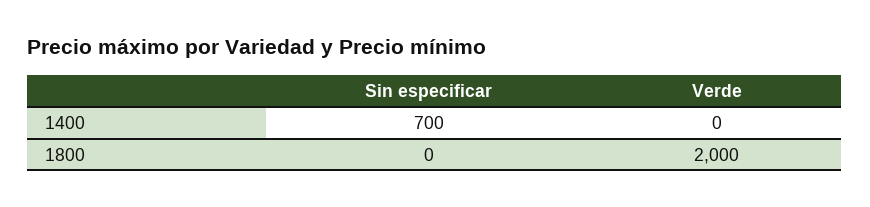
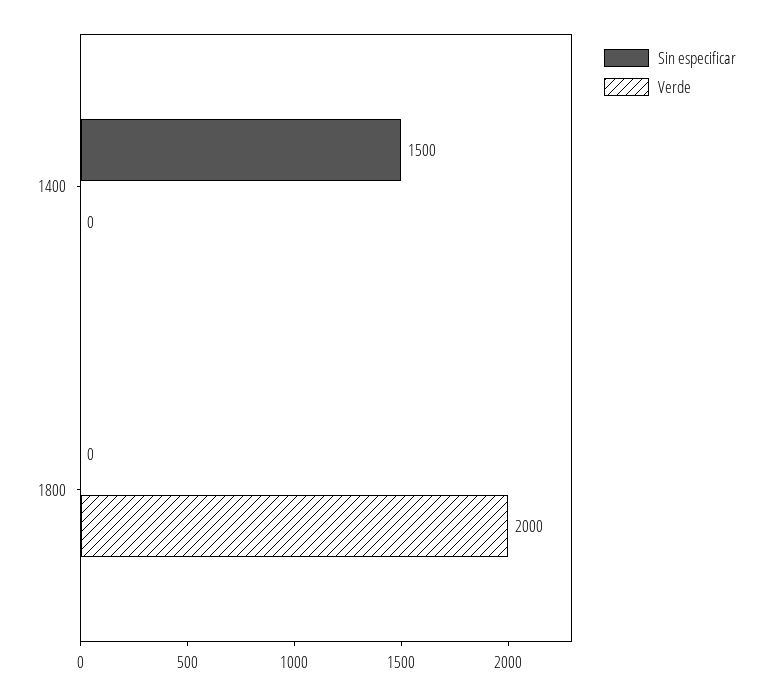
  {
    "Sin especificar": {
-     "1400": 700,
+     "1400": 1500,
      "1800": 0
    },
    "Verde": {
      "1400": 0,
      "1800": 2000
    }
  }

